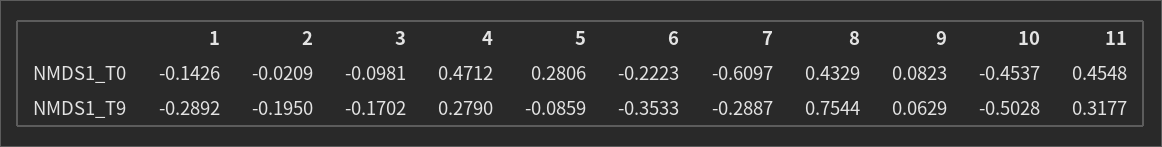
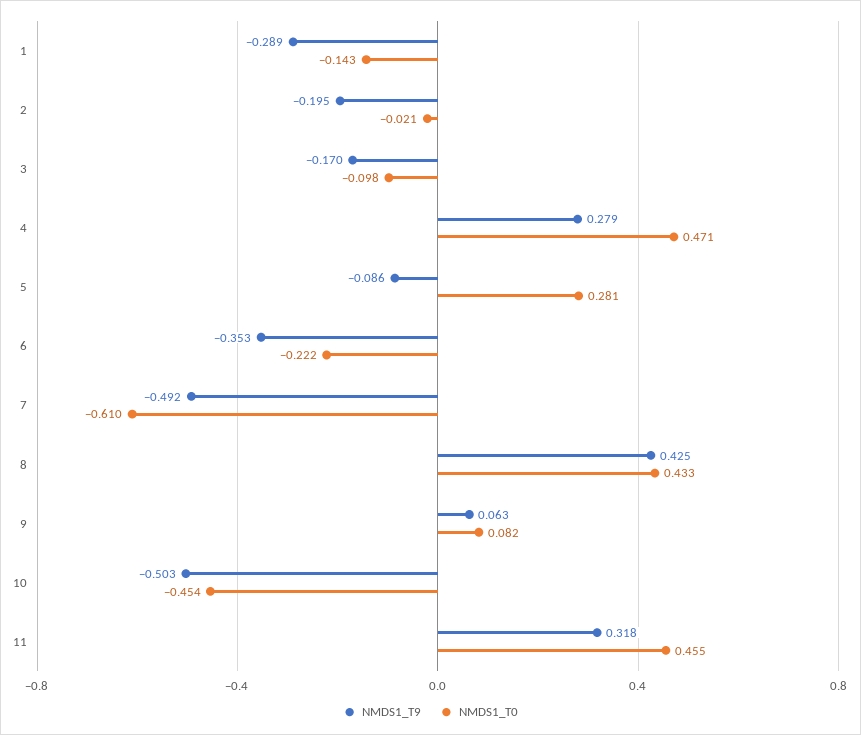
  {
    "NMDS1_T0": {
      "1": -0.1426,
      "2": -0.0209,
      "3": -0.0981,
      "4": 0.4712,
      "5": 0.2806,
      "6": -0.2223,
      "7": -0.6097,
      "8": 0.4329,
      "9": 0.0823,
      "10": -0.4537,
      "11": 0.4548
    },
    "NMDS1_T9": {
      "1": -0.2892,
      "2": -0.195,
      "3": -0.1702,
      "4": 0.279,
      "5": -0.0859,
      "6": -0.3533,
-     "7": -0.2887,
+     "7": -0.492,
-     "8": 0.7544,
+     "8": 0.425,
      "9": 0.0629,
      "10": -0.5028,
      "11": 0.3177
    }
  }

